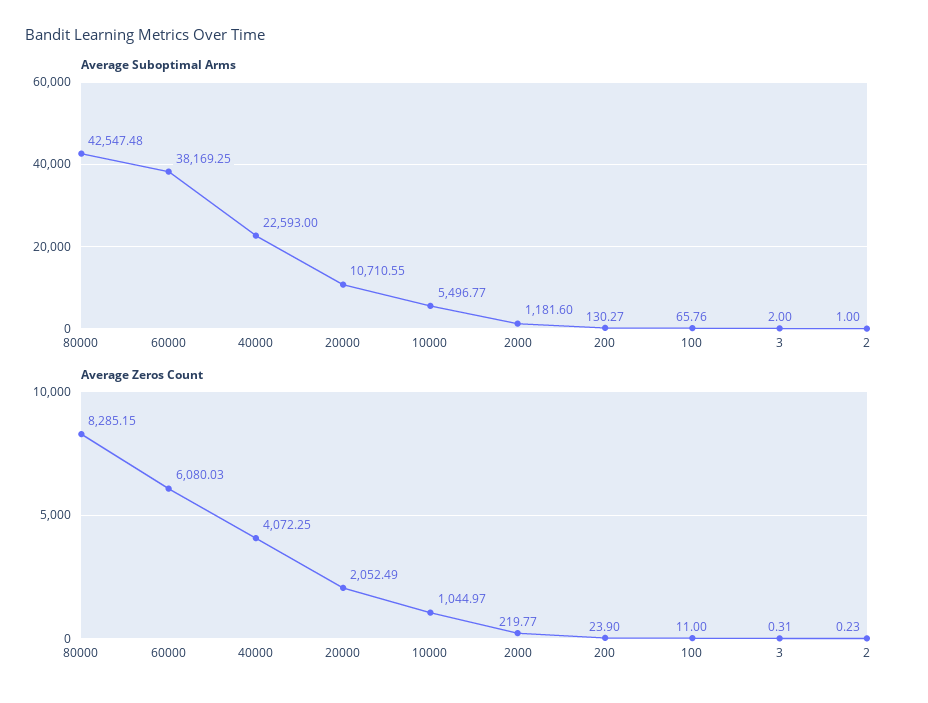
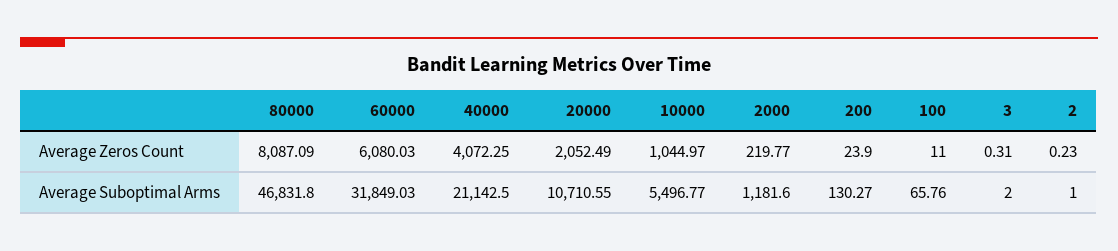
  {
    "Average Suboptimal Arms": {
-     "80000": 42547.48,
+     "80000": 46831.8,
-     "60000": 38169.25,
+     "60000": 31849.03,
-     "40000": 22593,
+     "40000": 21142.5,
      "20000": 10710.55,
      "10000": 5496.77,
      "2000": 1181.6,
      "200": 130.27,
      "100": 65.76,
      "3": 2,
      "2": 1
    },
    "Average Zeros Count": {
-     "80000": 8285.15,
+     "80000": 8087.09,
      "60000": 6080.03,
      "40000": 4072.25,
      "20000": 2052.49,
      "10000": 1044.97,
      "2000": 219.77,
      "200": 23.9,
      "100": 11,
      "3": 0.31,
      "2": 0.23
    }
  }

